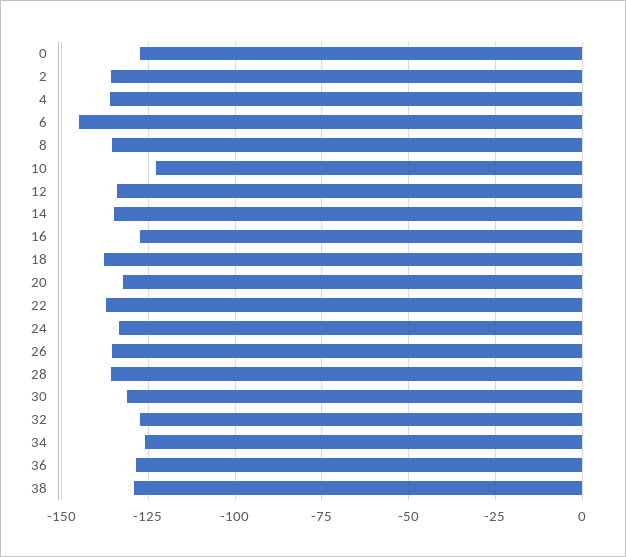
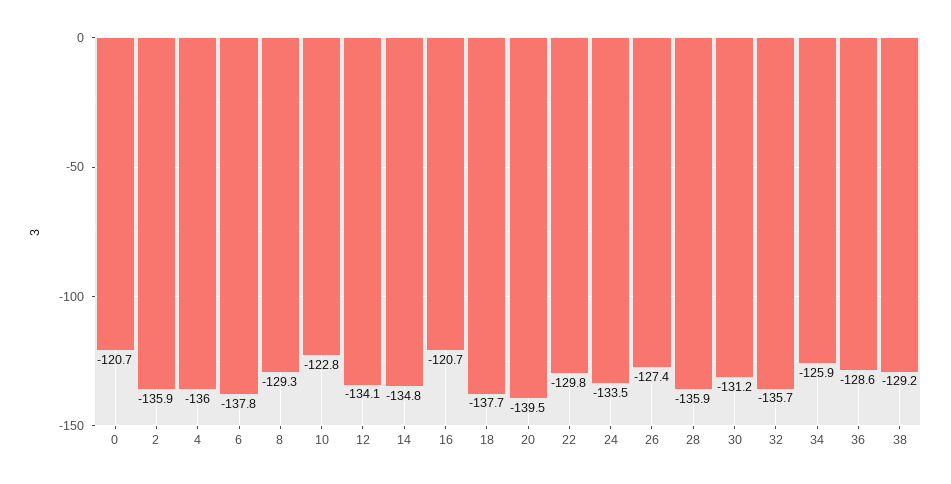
  {
-   "0": -127.5,
+   "0": -120.7,
    "2": -135.9,
    "4": -136,
-   "6": -145,
+   "6": -137.8,
-   "8": -135,
+   "8": -129.3,
    "10": -122.8,
    "12": -134.1,
    "14": -134.8,
-   "16": -127.5,
+   "16": -120.7,
    "18": -137.7,
-   "20": -132.5,
+   "20": -139.5,
-   "22": -137.5,
+   "22": -129.8,
    "24": -133.5,
-   "26": -135,
+   "26": -127.4,
    "28": -135.9,
    "30": -131.2,
-   "32": -127.5,
+   "32": -135.7,
    "34": -125.9,
    "36": -128.6,
    "38": -129.2
  }

